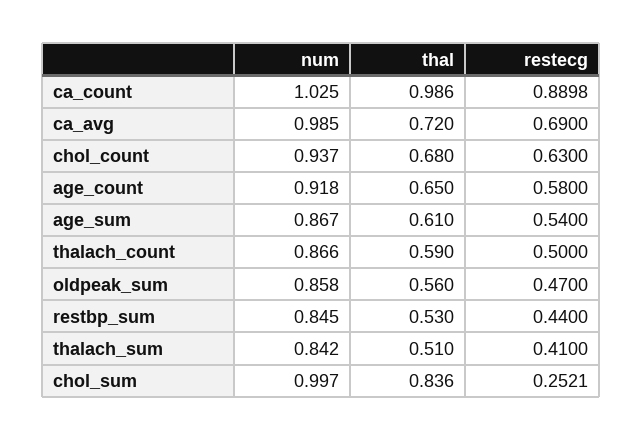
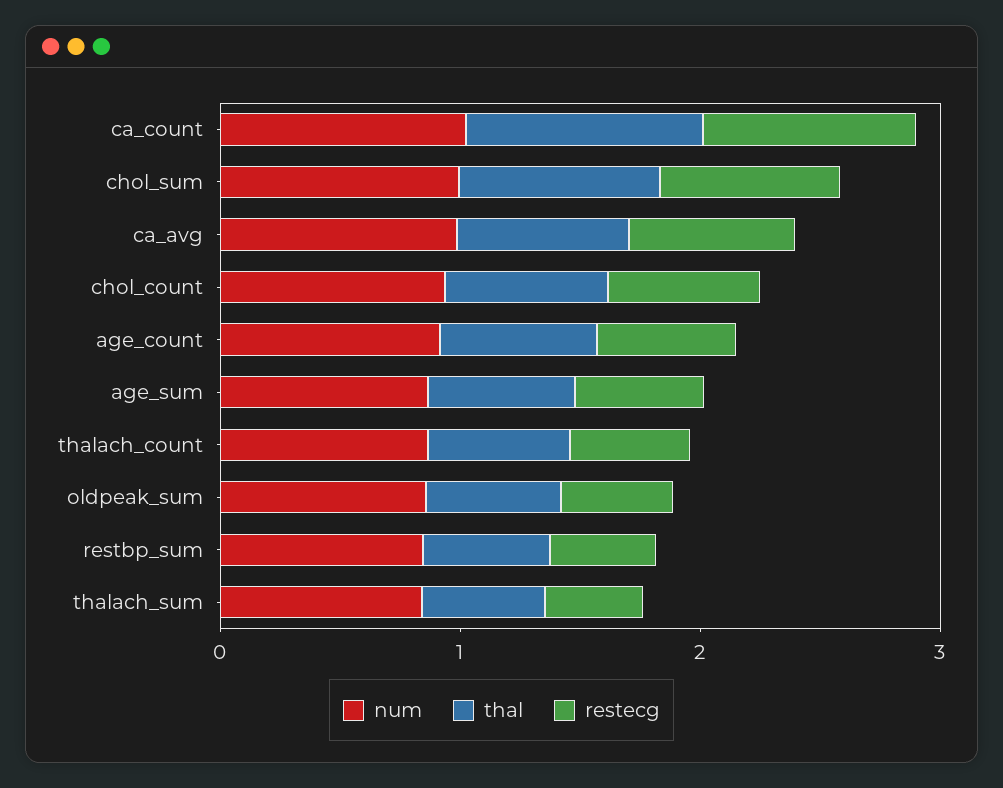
  {
    "num": {
      "ca_count": 1.025,
      "ca_avg": 0.985,
      "chol_count": 0.937,
      "age_count": 0.918,
      "age_sum": 0.867,
      "thalach_count": 0.866,
      "oldpeak_sum": 0.858,
      "restbp_sum": 0.845,
      "thalach_sum": 0.842,
      "chol_sum": 0.997
    },
    "thal": {
      "ca_count": 0.986,
      "ca_avg": 0.72,
      "chol_count": 0.68,
      "age_count": 0.65,
      "age_sum": 0.61,
      "thalach_count": 0.59,
      "oldpeak_sum": 0.56,
      "restbp_sum": 0.53,
      "thalach_sum": 0.51,
      "chol_sum": 0.836
    },
    "restecg": {
      "ca_count": 0.8898,
      "ca_avg": 0.69,
      "chol_count": 0.63,
      "age_count": 0.58,
      "age_sum": 0.54,
      "thalach_count": 0.5,
      "oldpeak_sum": 0.47,
      "restbp_sum": 0.44,
      "thalach_sum": 0.41,
-     "chol_sum": 0.2521
+     "chol_sum": 0.8
    }
  }

